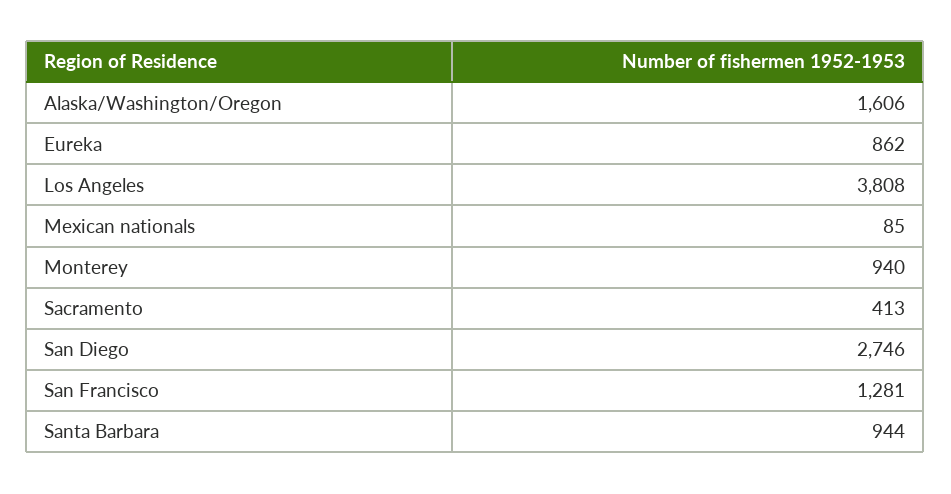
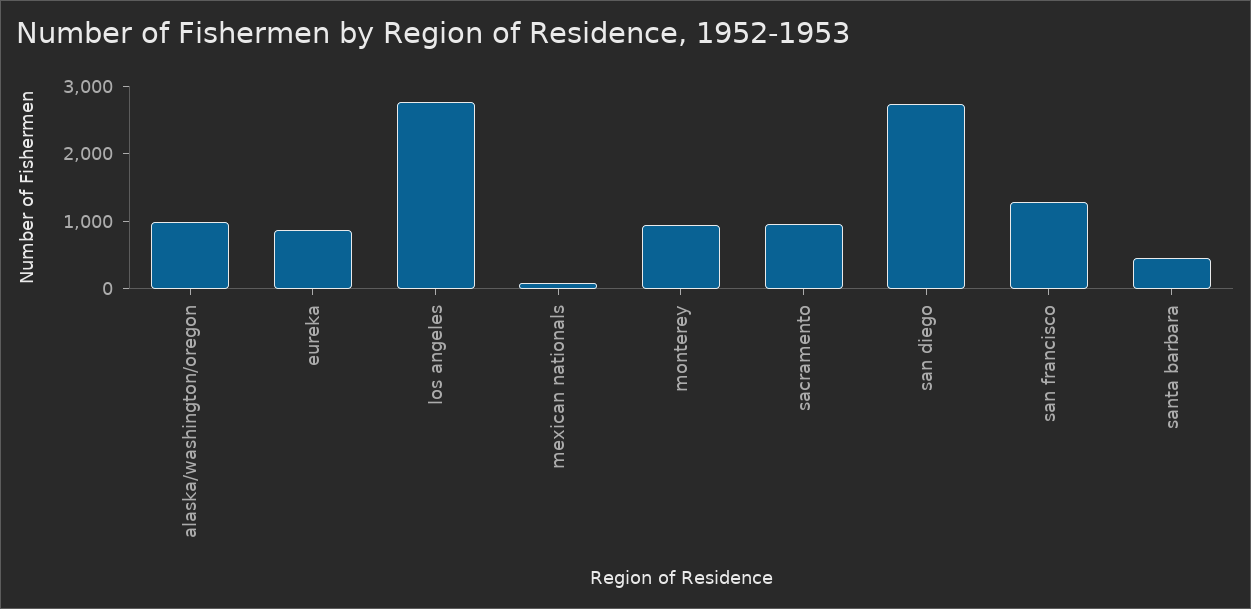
  {
-   "Alaska/Washington/Oregon": 1606,
+   "Alaska/Washington/Oregon": 1000,
    "Eureka": 862,
-   "Los Angeles": 3808,
+   "Los Angeles": 2800,
    "Mexican nationals": 85,
    "Monterey": 940,
-   "Sacramento": 413,
+   "Sacramento": 1000,
    "San Diego": 2746,
    "San Francisco": 1281,
-   "Santa Barbara": 944
+   "Santa Barbara": 400
  }

